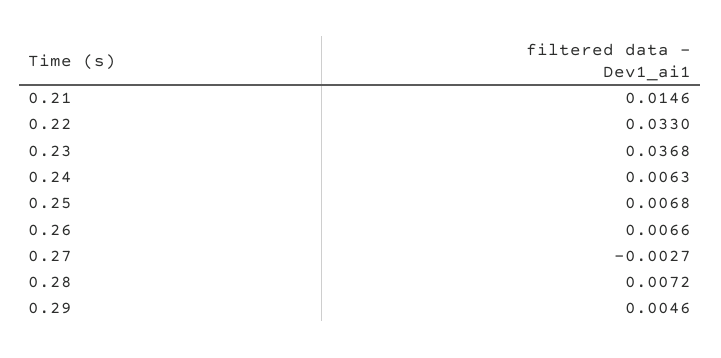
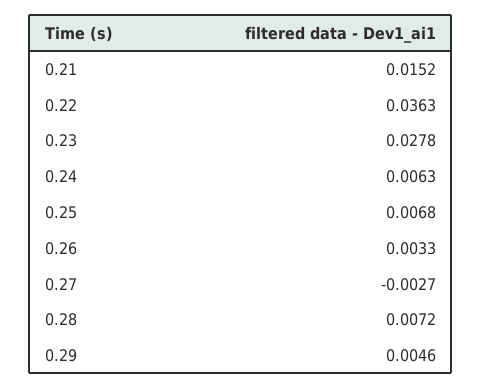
  {
-   "0.21": 0.0146,
+   "0.21": 0.0152,
-   "0.22": 0.033,
+   "0.22": 0.0363,
-   "0.23": 0.0368,
+   "0.23": 0.0278,
    "0.24": 0.0063,
    "0.25": 0.0068,
-   "0.26": 0.0066,
+   "0.26": 0.0033,
    "0.27": -0.0027,
    "0.28": 0.0072,
    "0.29": 0.0046
  }

